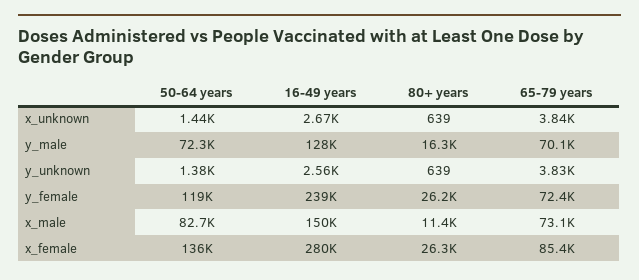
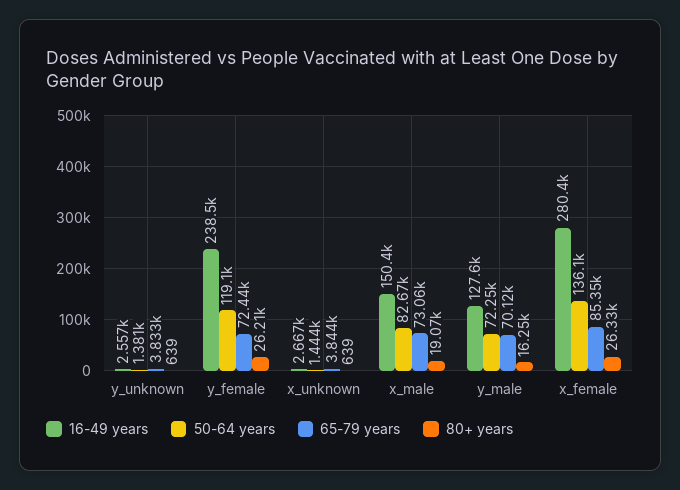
  {
    "50-64 years": {
      "x_unknown": 1444,
      "y_male": 72250,
      "y_unknown": 1381,
      "y_female": 119100,
      "x_male": 82670,
      "x_female": 136100
    },
    "16-49 years": {
      "x_unknown": 2667,
      "y_male": 127600,
      "y_unknown": 2557,
      "y_female": 238500,
      "x_male": 150400,
      "x_female": 280400
    },
    "80+ years": {
      "x_unknown": 639,
      "y_male": 16250,
      "y_unknown": 639,
      "y_female": 26210,
-     "x_male": 11400,
+     "x_male": 19070,
      "x_female": 26330
    },
    "65-79 years": {
      "x_unknown": 3844,
      "y_male": 70120,
      "y_unknown": 3833,
      "y_female": 72440,
      "x_male": 73060,
      "x_female": 85350
    }
  }

